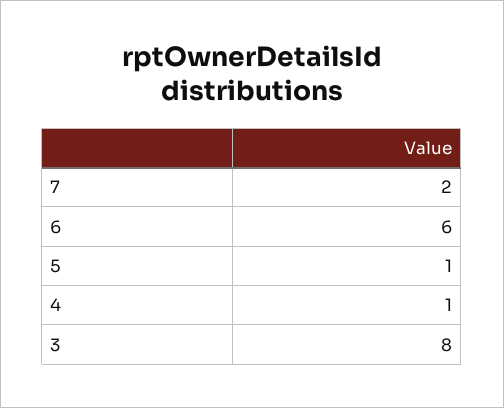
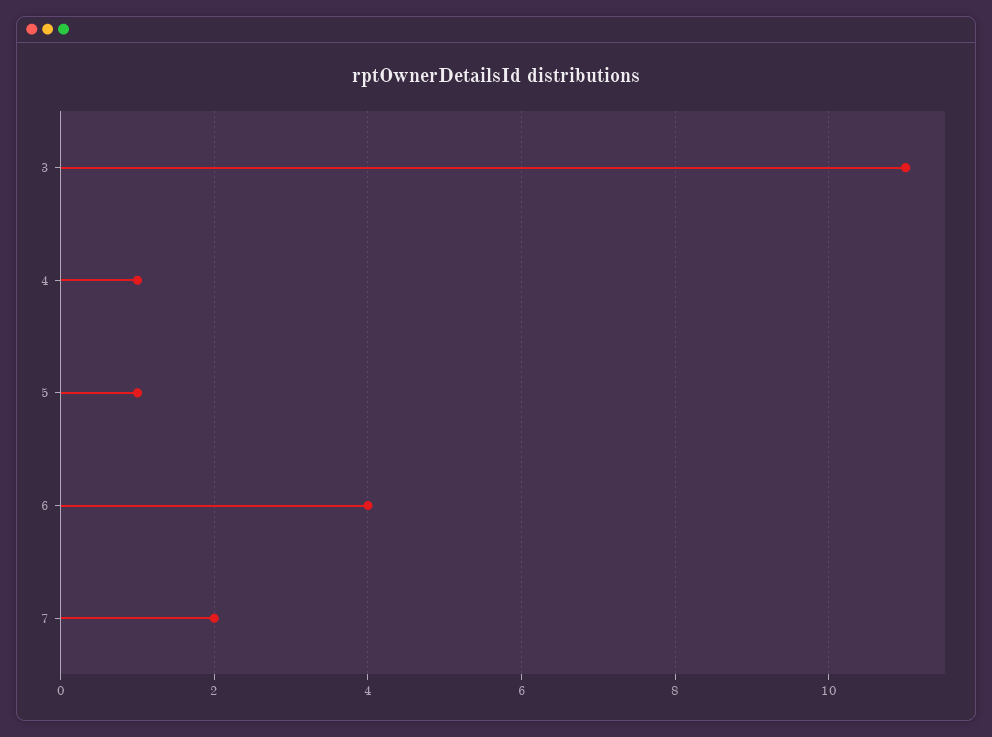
  {
    "7": 2,
-   "6": 6,
+   "6": 4,
    "5": 1,
    "4": 1,
-   "3": 8
+   "3": 11
  }

